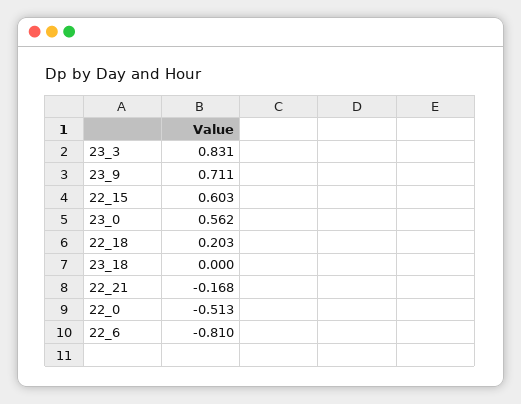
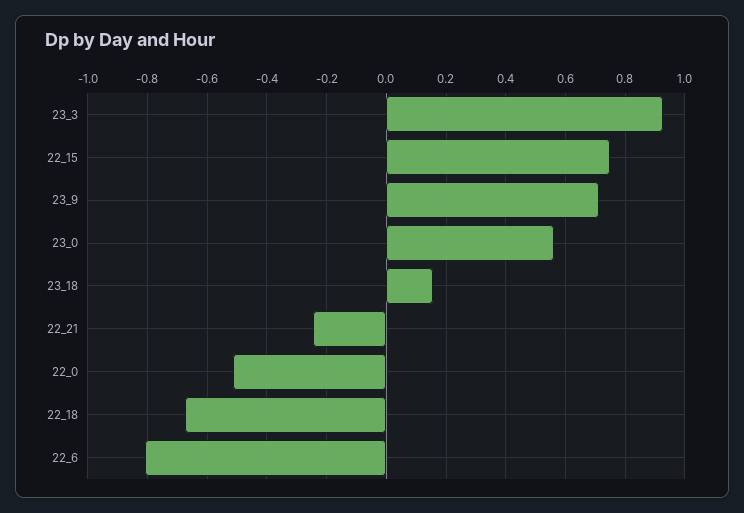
  {
-   "23_3": 0.831,
+   "23_3": 0.925,
    "23_9": 0.711,
-   "22_15": 0.603,
+   "22_15": 0.75,
    "23_0": 0.562,
-   "22_18": 0.203,
+   "22_18": -0.675,
-   "23_18": 0,
+   "23_18": 0.15,
-   "22_21": -0.168,
+   "22_21": -0.25,
    "22_0": -0.513,
    "22_6": -0.81
  }

